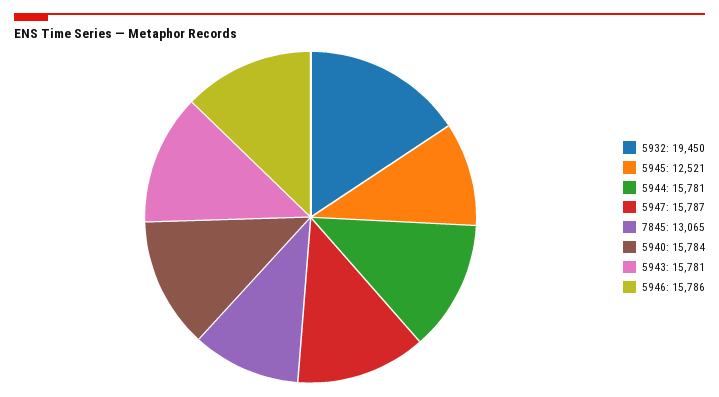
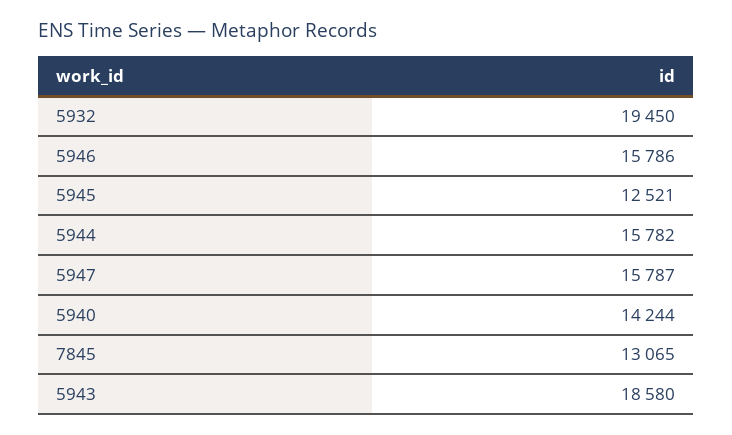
  {
    "5932": 19450,
    "5945": 12521,
-   "5944": 15781,
+   "5944": 15782,
    "5947": 15787,
    "7845": 13065,
-   "5940": 15784,
+   "5940": 14244,
-   "5943": 15781,
+   "5943": 18580,
    "5946": 15786
  }

